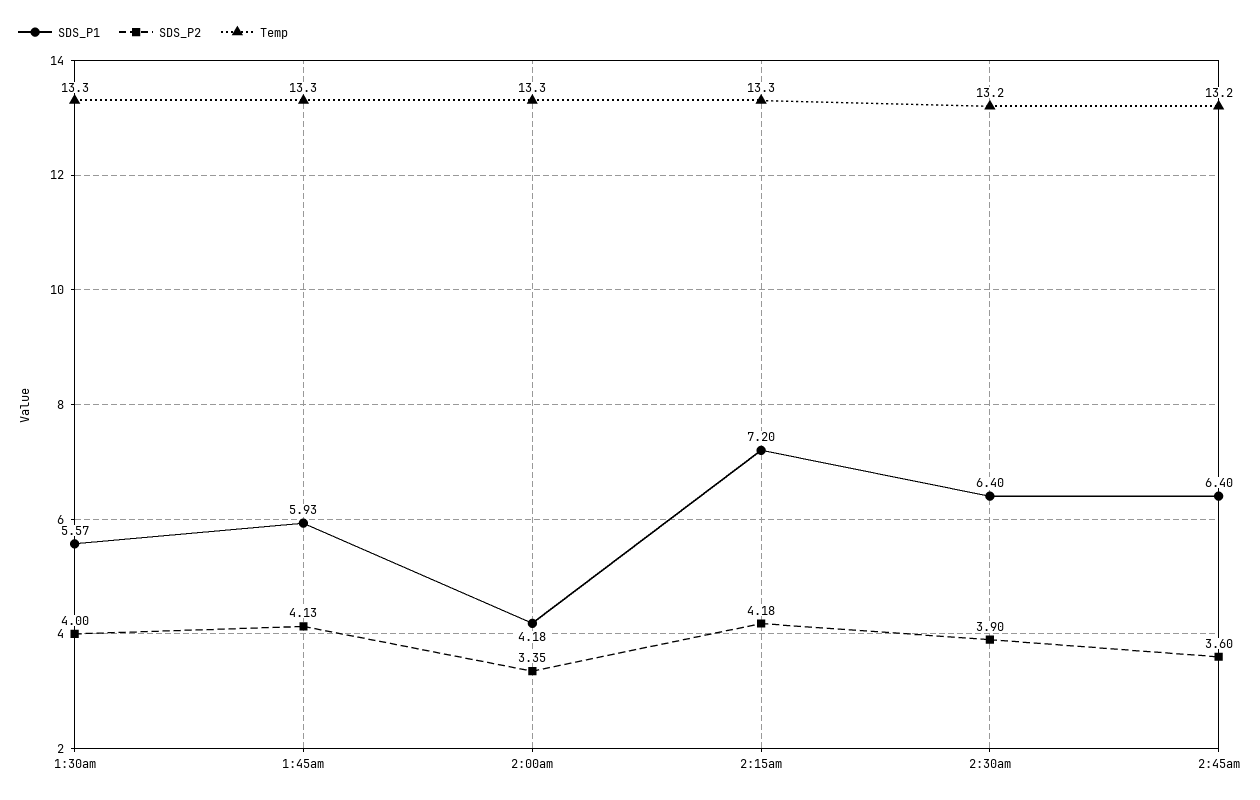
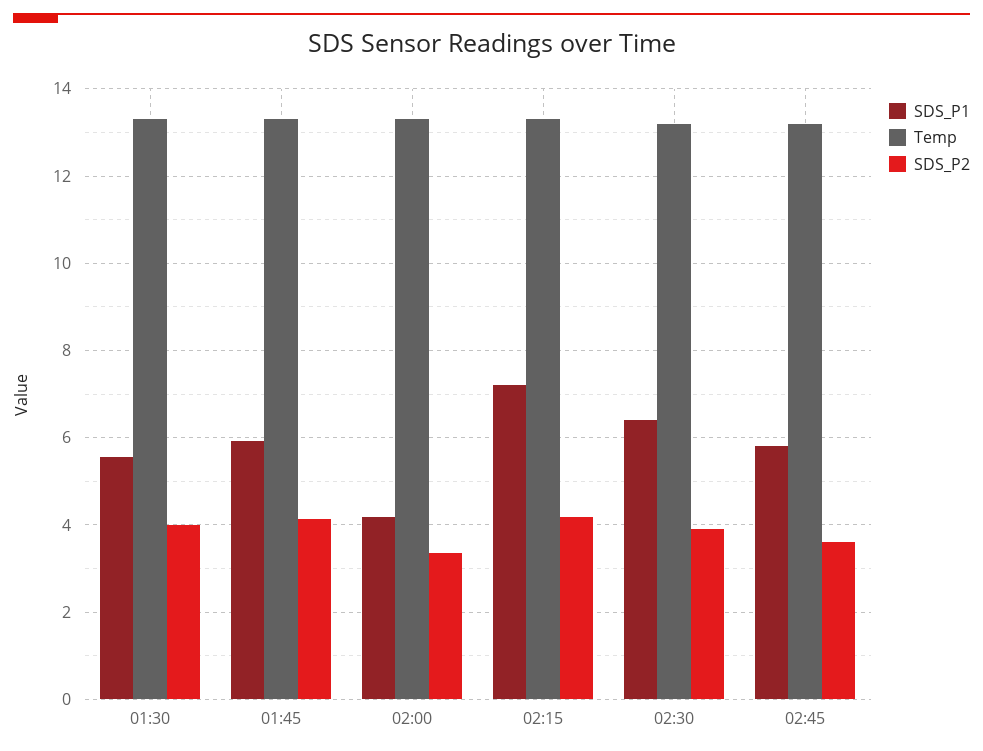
  {
    "SDS_P1": {
      "1:30am": 5.57,
      "1:45am": 5.93,
      "2:00am": 4.18,
      "2:15am": 7.2,
      "2:30am": 6.4,
-     "2:45am": 6.4
+     "2:45am": 5.8
    },
    "SDS_P2": {
      "1:30am": 4,
      "1:45am": 4.13,
      "2:00am": 3.35,
      "2:15am": 4.18,
      "2:30am": 3.9,
      "2:45am": 3.6
    },
    "Temp": {
      "1:30am": 13.3,
      "1:45am": 13.3,
      "2:00am": 13.3,
      "2:15am": 13.3,
      "2:30am": 13.2,
      "2:45am": 13.2
    }
  }

